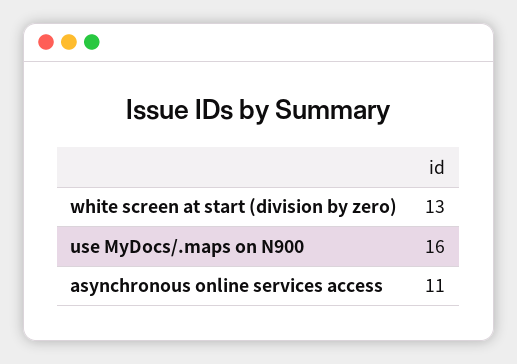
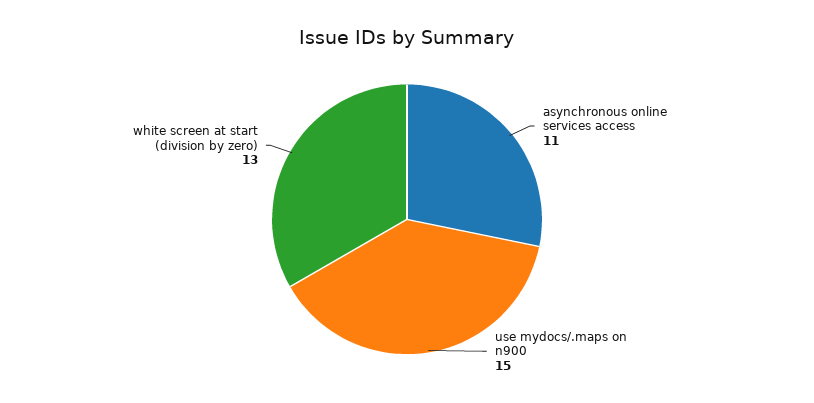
  {
    "white screen at start (division by zero)": 13,
-   "use MyDocs/.maps on N900": 16,
+   "use MyDocs/.maps on N900": 15,
    "asynchronous online services access": 11
  }

